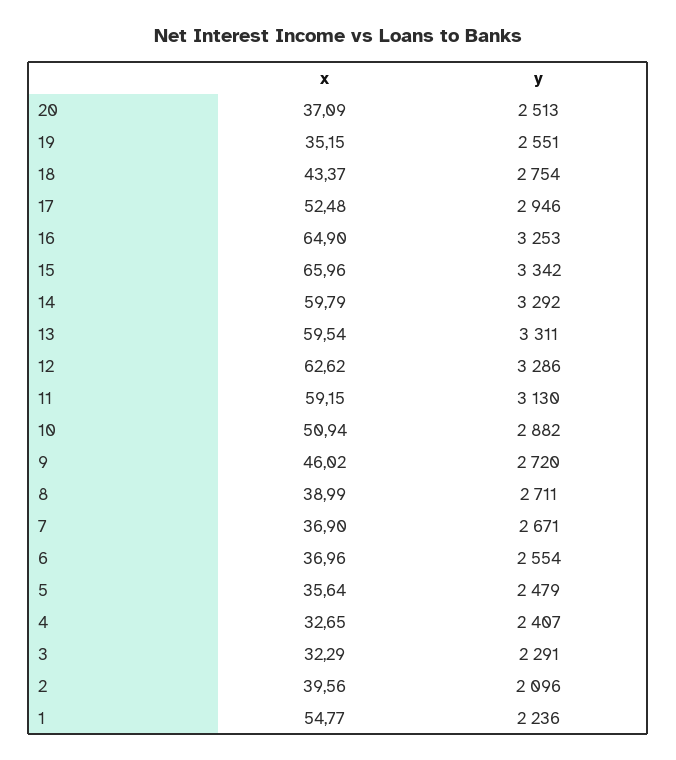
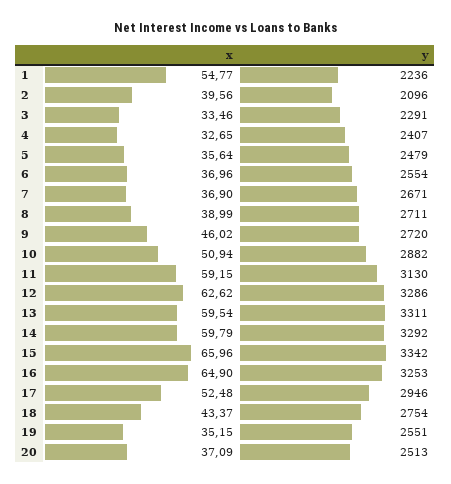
  {
    "x": {
      "20": 37.09,
      "19": 35.15,
      "18": 43.37,
      "17": 52.48,
      "16": 64.9,
      "15": 65.96,
      "14": 59.79,
      "13": 59.54,
      "12": 62.62,
      "11": 59.15,
      "10": 50.94,
      "9": 46.02,
      "8": 38.99,
      "7": 36.9,
      "6": 36.96,
      "5": 35.64,
      "4": 32.65,
-     "3": 32.29,
+     "3": 33.46,
      "2": 39.56,
      "1": 54.77
    },
    "y": {
      "20": 2513,
      "19": 2551,
      "18": 2754,
      "17": 2946,
      "16": 3253,
      "15": 3342,
      "14": 3292,
      "13": 3311,
      "12": 3286,
      "11": 3130,
      "10": 2882,
      "9": 2720,
      "8": 2711,
      "7": 2671,
      "6": 2554,
      "5": 2479,
      "4": 2407,
      "3": 2291,
      "2": 2096,
      "1": 2236
    }
  }

